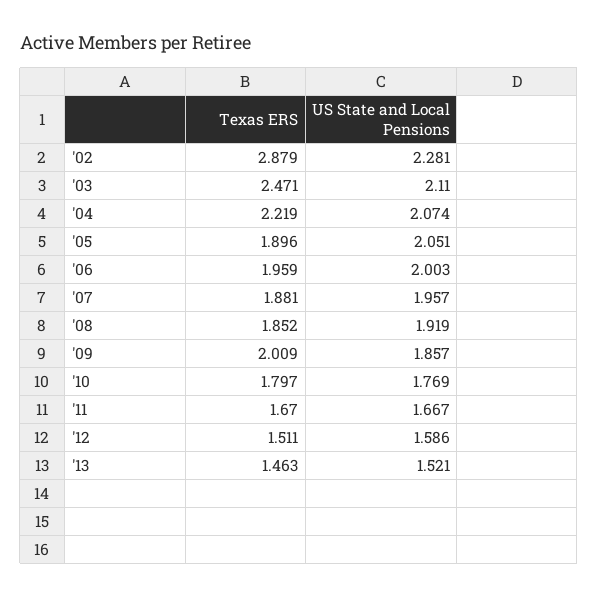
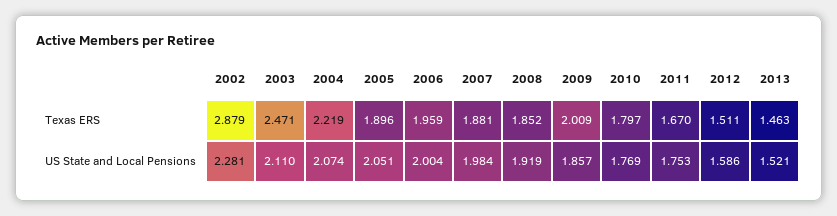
  {
    "Texas ERS": {
      "'02": 2.879,
      "'03": 2.471,
      "'04": 2.219,
      "'05": 1.896,
      "'06": 1.959,
      "'07": 1.881,
      "'08": 1.852,
      "'09": 2.009,
      "'10": 1.797,
      "'11": 1.67,
      "'12": 1.511,
      "'13": 1.463
    },
    "US State and Local Pensions": {
      "'02": 2.281,
      "'03": 2.11,
      "'04": 2.074,
      "'05": 2.051,
-     "'06": 2.003,
+     "'06": 2.004,
-     "'07": 1.957,
+     "'07": 1.984,
      "'08": 1.919,
      "'09": 1.857,
      "'10": 1.769,
-     "'11": 1.667,
+     "'11": 1.753,
      "'12": 1.586,
      "'13": 1.521
    }
  }

